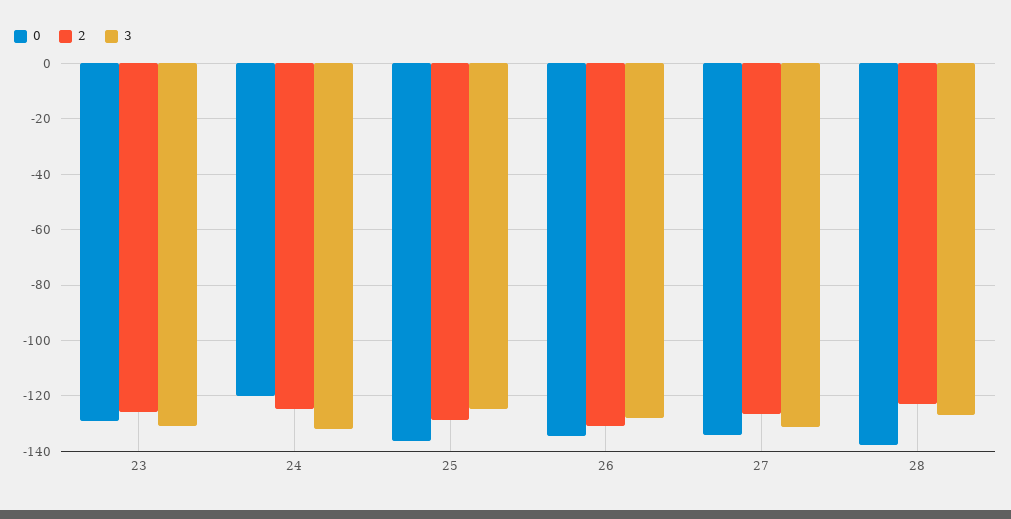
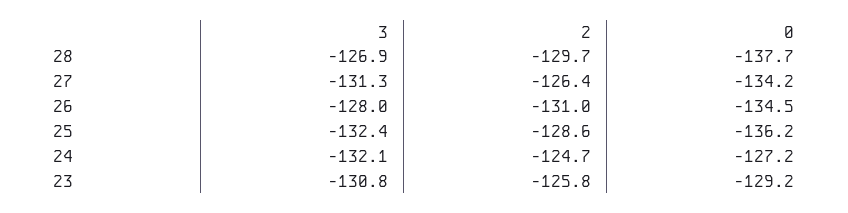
  {
    "0": {
      "23": -129.2,
-     "24": -120,
+     "24": -127.2,
      "25": -136.2,
      "26": -134.5,
      "27": -134.2,
      "28": -137.7
    },
    "2": {
      "23": -125.8,
      "24": -124.7,
      "25": -128.6,
      "26": -131,
      "27": -126.4,
-     "28": -122.5
+     "28": -129.7
    },
    "3": {
      "23": -130.8,
      "24": -132.1,
-     "25": -125,
+     "25": -132.4,
      "26": -128,
      "27": -131.3,
      "28": -126.9
    }
  }

